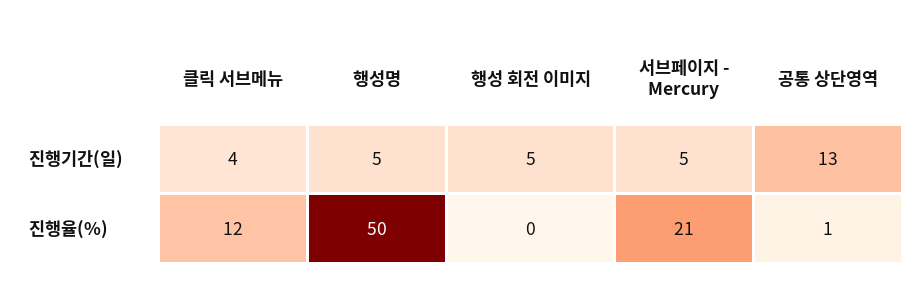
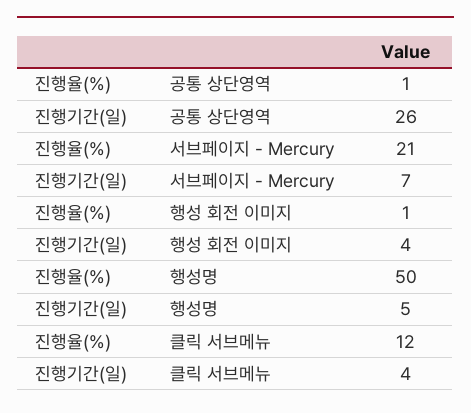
  {
    "클릭 서브메뉴": {
      "진행기간(일)": 4,
      "진행율(%)": 12
    },
    "행성명": {
      "진행기간(일)": 5,
      "진행율(%)": 50
    },
    "행성 회전 이미지": {
-     "진행기간(일)": 5,
+     "진행기간(일)": 4,
-     "진행율(%)": 0
+     "진행율(%)": 1
    },
    "서브페이지 - Mercury": {
-     "진행기간(일)": 5,
+     "진행기간(일)": 7,
      "진행율(%)": 21
    },
    "공통 상단영역": {
-     "진행기간(일)": 13,
+     "진행기간(일)": 26,
      "진행율(%)": 1
    }
  }

